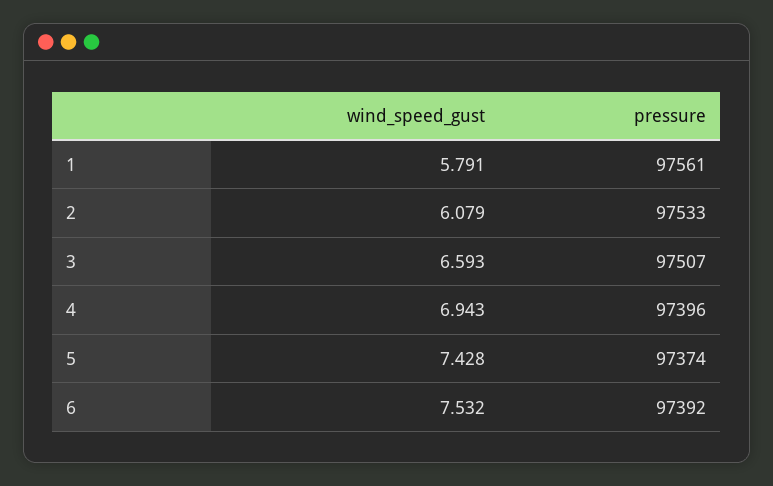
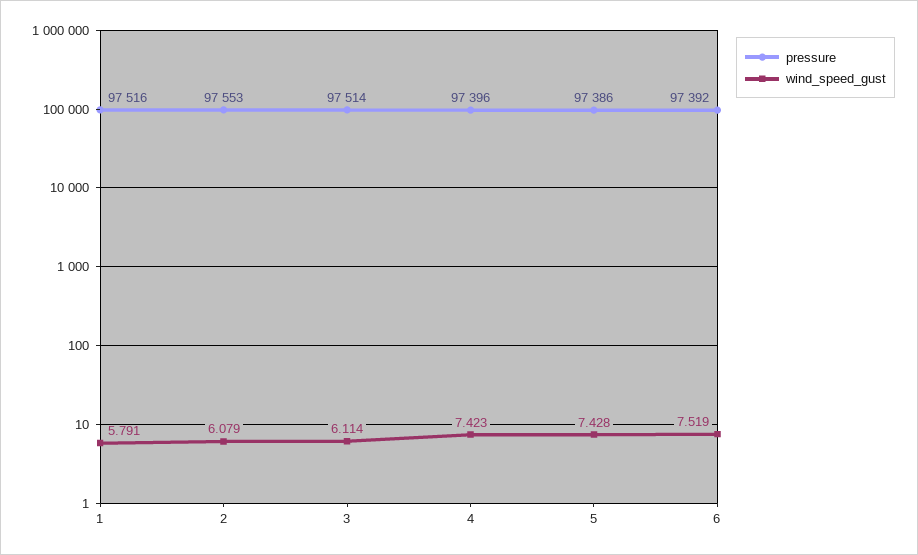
  {
    "wind_speed_gust": {
      "1": 5.791,
      "2": 6.079,
-     "3": 6.593,
+     "3": 6.114,
-     "4": 6.943,
+     "4": 7.423,
      "5": 7.428,
-     "6": 7.532
+     "6": 7.519
    },
    "pressure": {
-     "1": 97561,
+     "1": 97516,
-     "2": 97533,
+     "2": 97553,
-     "3": 97507,
+     "3": 97514,
      "4": 97396,
-     "5": 97374,
+     "5": 97386,
      "6": 97392
    }
  }

